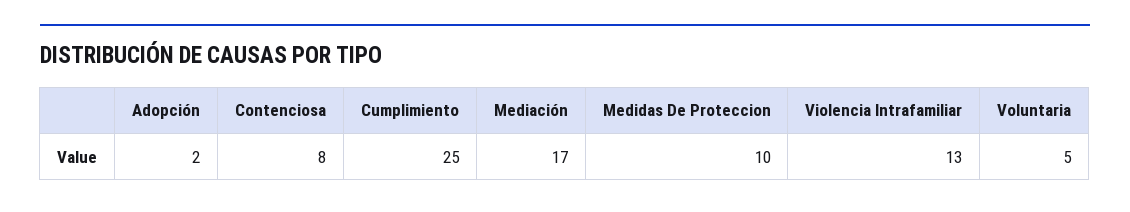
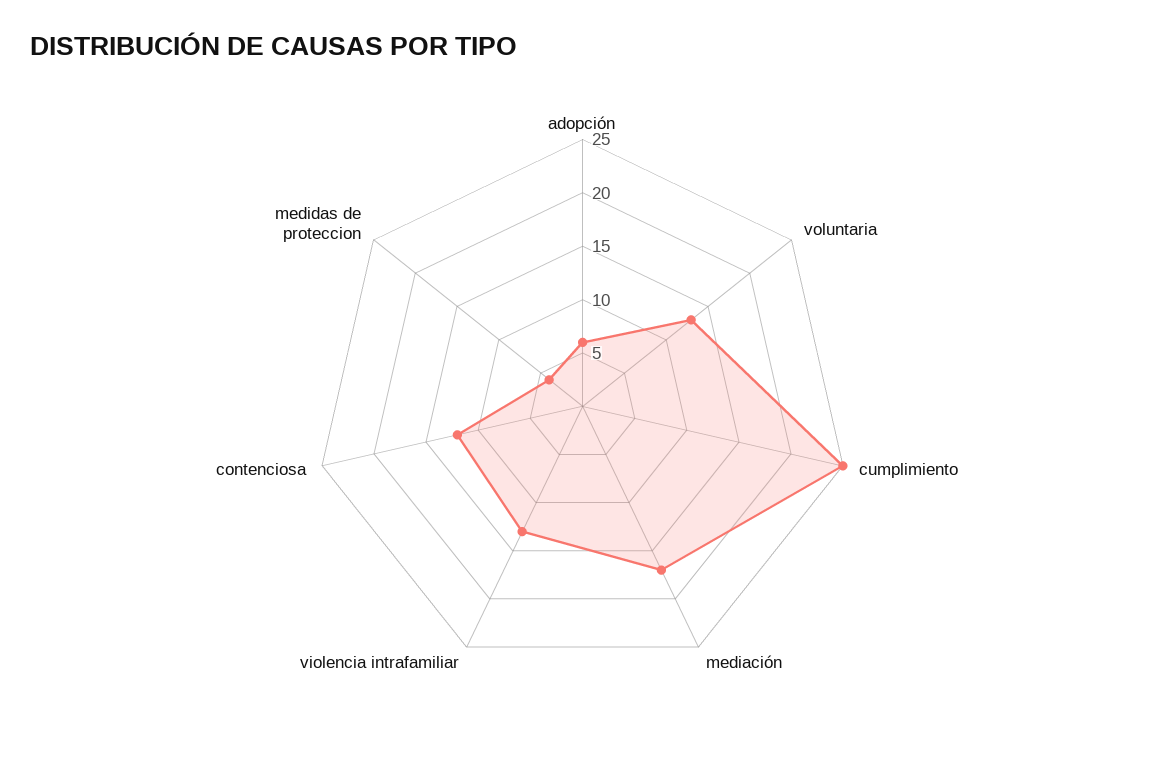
  {
-   "Adopción": 2,
+   "Adopción": 6,
-   "Contenciosa": 8,
+   "Contenciosa": 12,
    "Cumplimiento": 25,
    "Mediación": 17,
-   "Medidas De Proteccion": 10,
+   "Medidas De Proteccion": 4,
    "Violencia Intrafamiliar": 13,
-   "Voluntaria": 5
+   "Voluntaria": 13
  }

